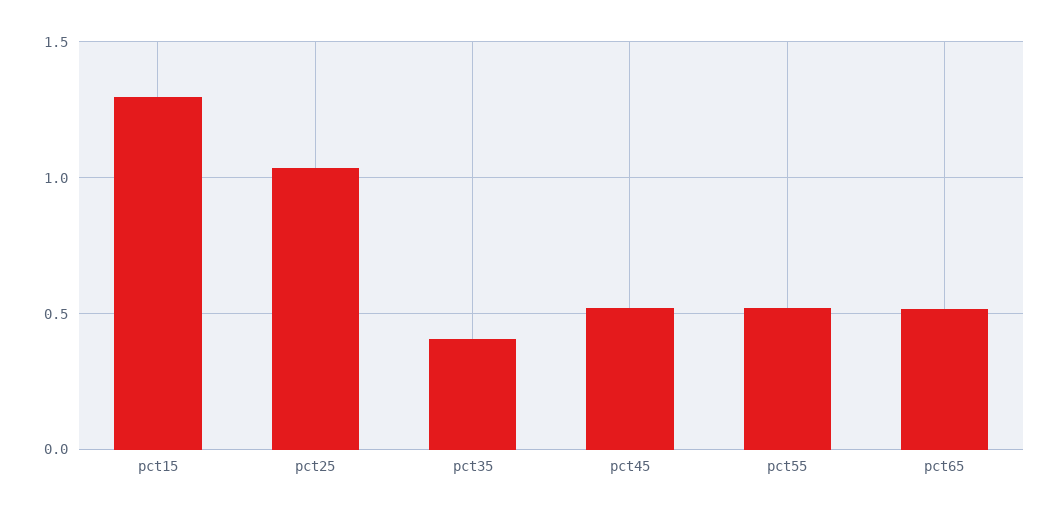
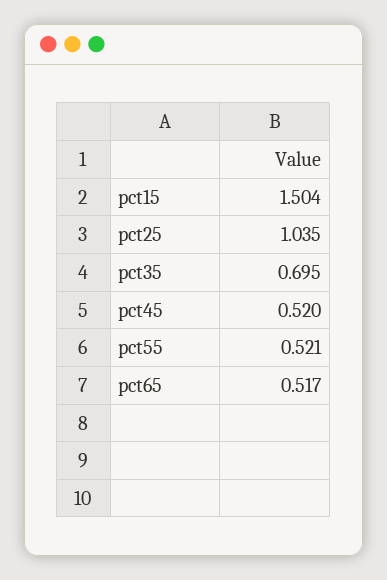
  {
-   "pct15": 1.3,
+   "pct15": 1.504,
    "pct25": 1.035,
-   "pct35": 0.4,
+   "pct35": 0.695,
    "pct45": 0.52,
    "pct55": 0.521,
    "pct65": 0.517
  }

